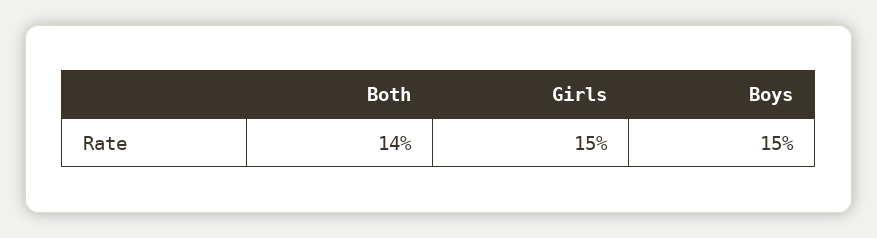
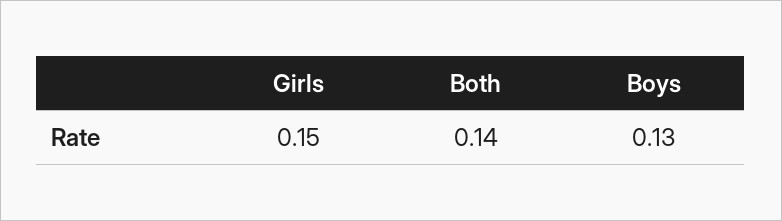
  {
    "Both": 0.14,
    "Girls": 0.15,
-   "Boys": 0.15
+   "Boys": 0.13
  }

